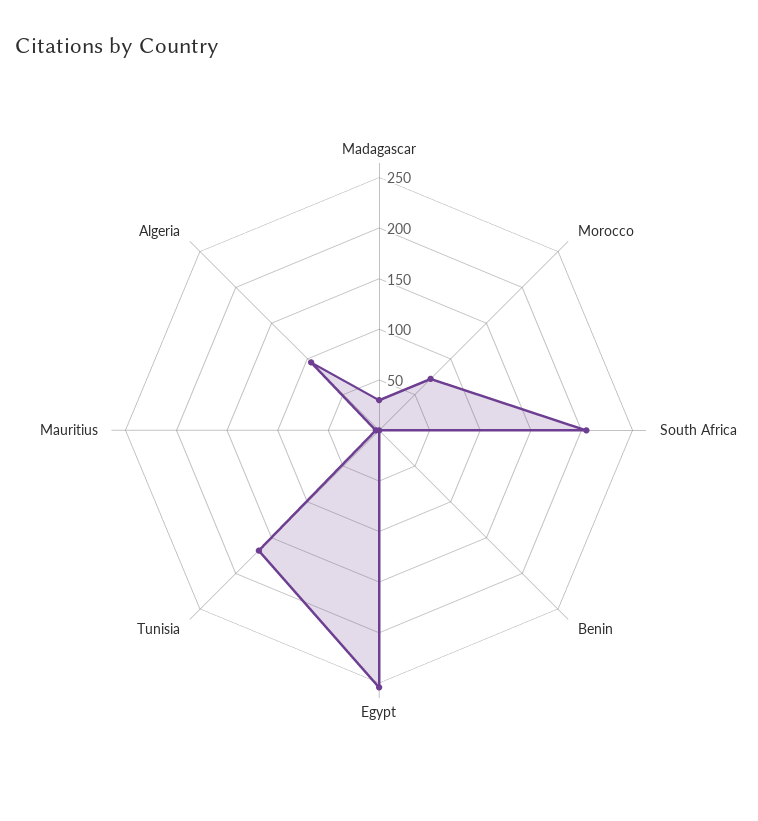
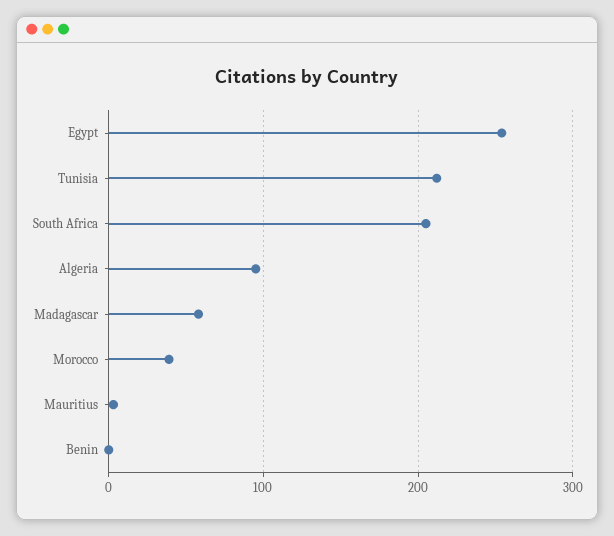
  {
-   "Madagascar": 30,
+   "Madagascar": 60,
-   "Morocco": 70,
+   "Morocco": 40,
    "South Africa": 210,
    "Benin": 0,
    "Egypt": 250,
-   "Tunisia": 170,
+   "Tunisia": 210,
    "Mauritius": 0,
    "Algeria": 100
  }

